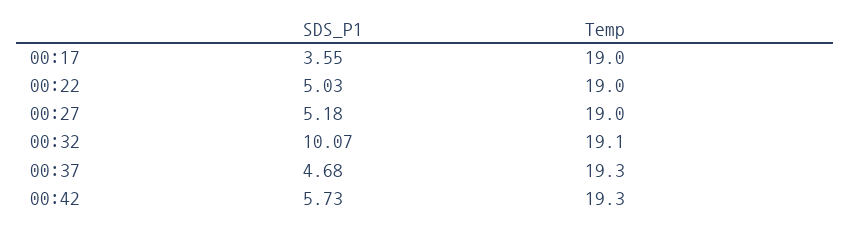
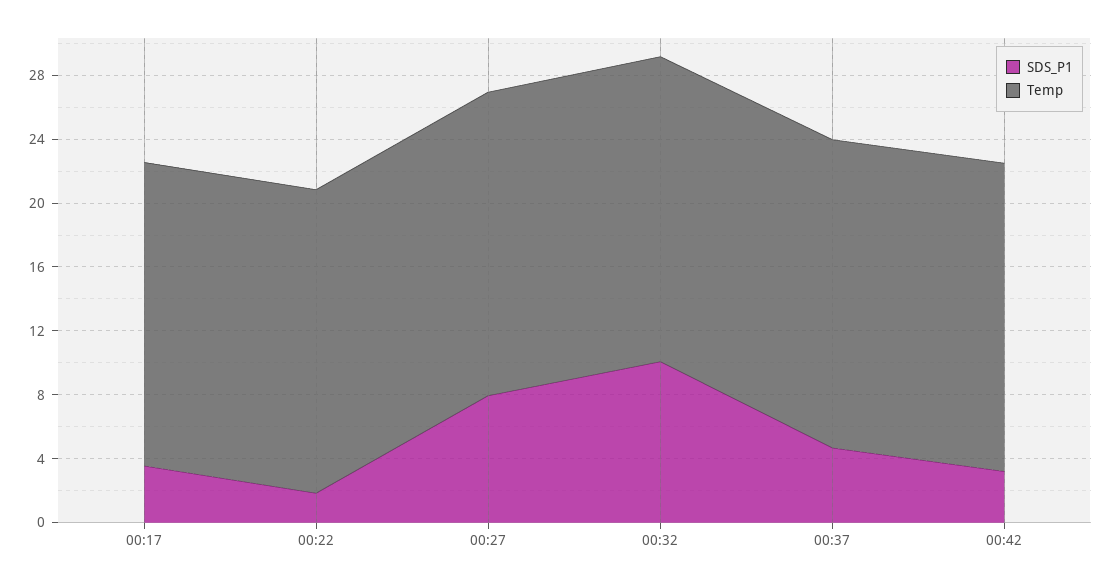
  {
    "SDS_P1": {
      "00:17": 3.55,
-     "00:22": 5.03,
+     "00:22": 2,
-     "00:27": 5.18,
+     "00:27": 8,
      "00:32": 10.07,
      "00:37": 4.68,
-     "00:42": 5.73
+     "00:42": 3
    },
    "Temp": {
      "00:17": 19,
      "00:22": 19,
      "00:27": 19,
      "00:32": 19.1,
      "00:37": 19.3,
      "00:42": 19.3
    }
  }

